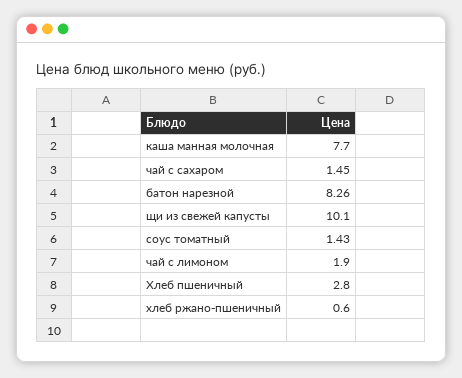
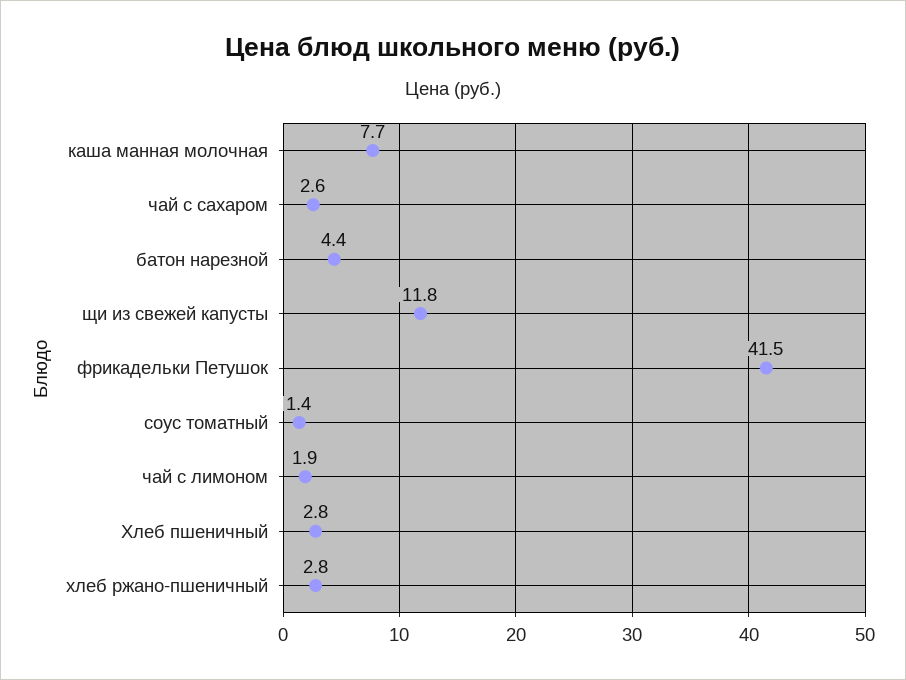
  {
    "каша манная молочная": 7.7,
-   "чай с сахаром": 1.45,
+   "чай с сахаром": 2.6,
-   "батон нарезной": 8.26,
+   "батон нарезной": 4.4,
-   "щи из свежей капусты": 10.1,
+   "щи из свежей капусты": 11.8,
    "соус томатный": 1.43,
    "чай с лимоном": 1.9,
    "Хлеб пшеничный": 2.8,
-   "хлеб ржано-пшеничный": 0.6
+   "хлеб ржано-пшеничный": 2.8,
+   "фрикадельки Петушок": 41.5
  }

